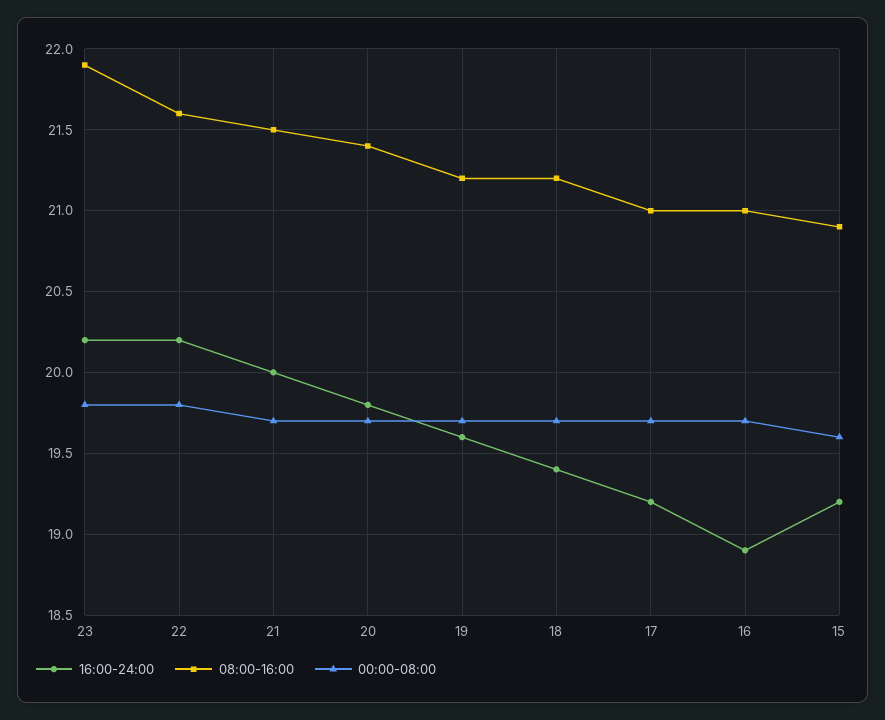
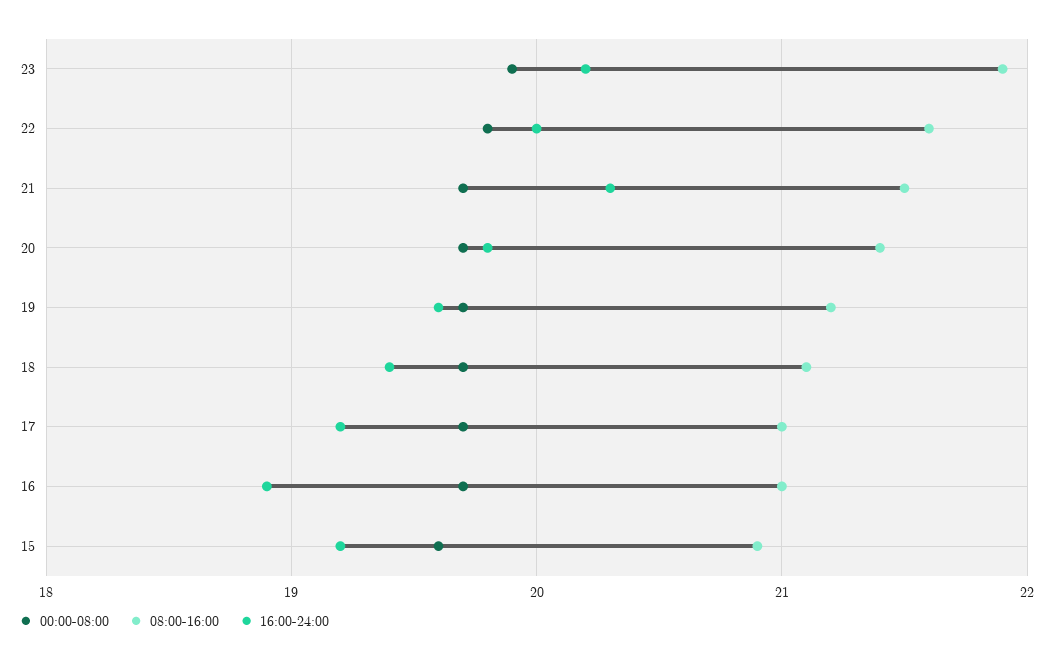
  {
    "16:00-24:00": {
      "23": 20.2,
-     "22": 20.2,
+     "22": 20,
-     "21": 20,
+     "21": 20.3,
      "20": 19.8,
      "19": 19.6,
      "18": 19.4,
      "17": 19.2,
      "16": 18.9,
      "15": 19.2
    },
    "08:00-16:00": {
      "23": 21.9,
      "22": 21.6,
      "21": 21.5,
      "20": 21.4,
      "19": 21.2,
-     "18": 21.2,
+     "18": 21.1,
      "17": 21,
      "16": 21,
      "15": 20.9
    },
    "00:00-08:00": {
-     "23": 19.8,
+     "23": 19.9,
      "22": 19.8,
      "21": 19.7,
      "20": 19.7,
      "19": 19.7,
      "18": 19.7,
      "17": 19.7,
      "16": 19.7,
      "15": 19.6
    }
  }

